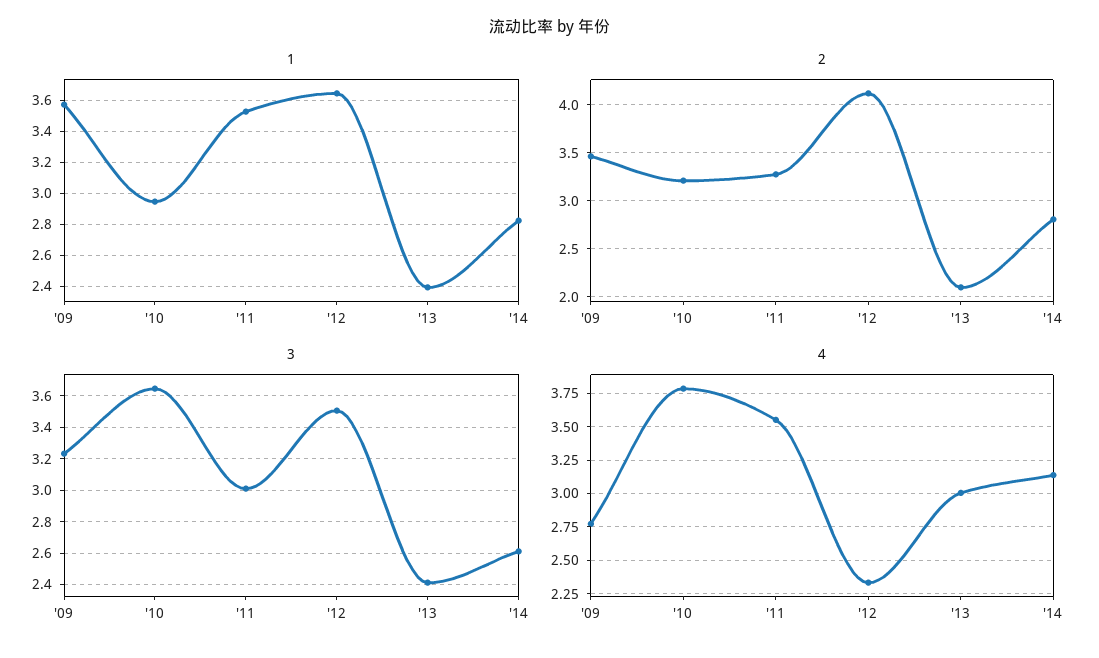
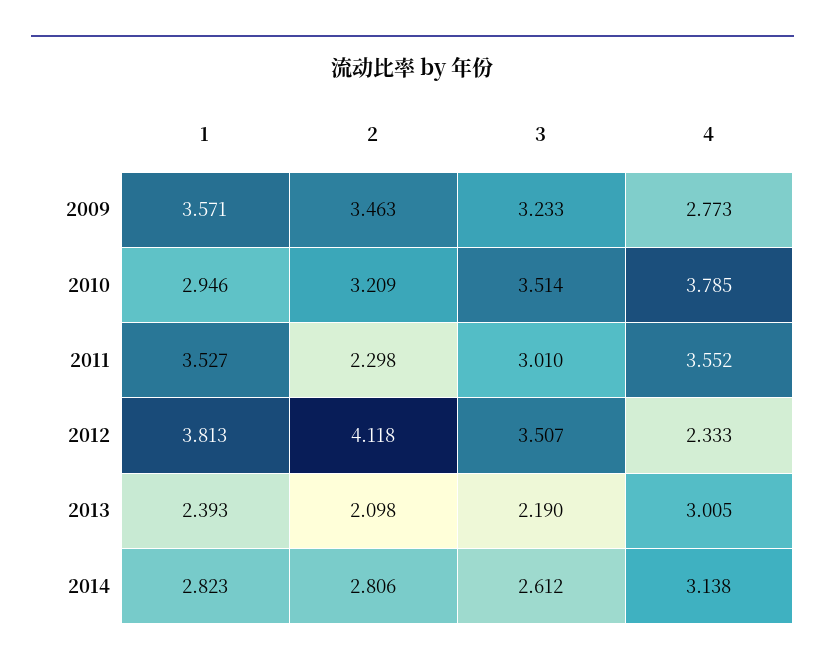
  {
    "1": {
      "'09": 3.571,
      "'10": 2.946,
      "'11": 3.527,
-     "'12": 3.65,
+     "'12": 3.813,
      "'13": 2.393,
      "'14": 2.823
    },
    "2": {
      "'09": 3.463,
      "'10": 3.209,
-     "'11": 3.3,
+     "'11": 2.298,
      "'12": 4.118,
      "'13": 2.098,
      "'14": 2.806
    },
    "3": {
      "'09": 3.233,
-     "'10": 3.65,
+     "'10": 3.514,
      "'11": 3.01,
      "'12": 3.507,
-     "'13": 2.4,
+     "'13": 2.19,
      "'14": 2.612
    },
    "4": {
      "'09": 2.773,
      "'10": 3.785,
      "'11": 3.552,
      "'12": 2.333,
      "'13": 3.005,
      "'14": 3.138
    }
  }

